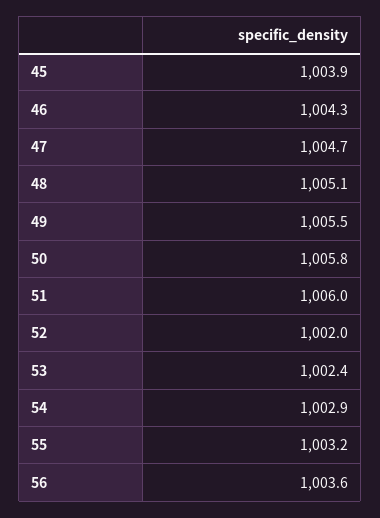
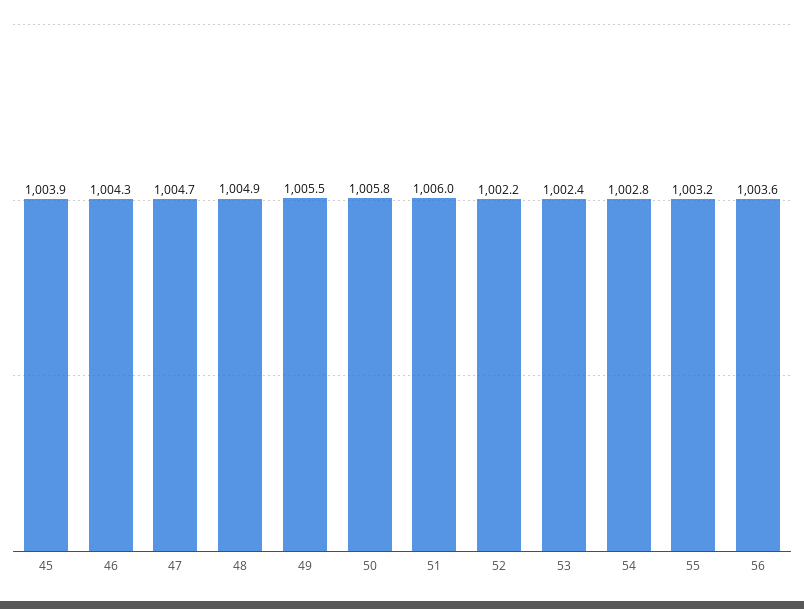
  {
    "45": 1003.9,
    "46": 1004.3,
    "47": 1004.7,
-   "48": 1005.1,
+   "48": 1004.9,
    "49": 1005.5,
    "50": 1005.8,
    "51": 1006,
-   "52": 1002,
+   "52": 1002.2,
    "53": 1002.4,
-   "54": 1002.9,
+   "54": 1002.8,
    "55": 1003.2,
    "56": 1003.6
  }

